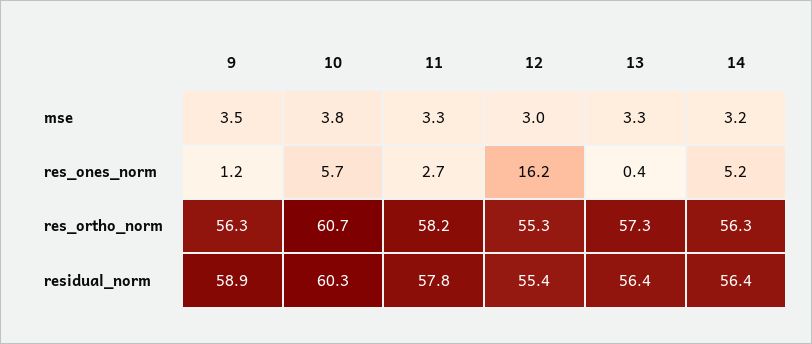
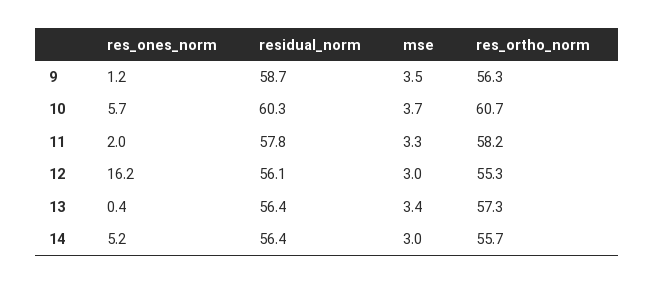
  {
    "9": {
      "mse": 3.5,
      "res_ones_norm": 1.2,
      "res_ortho_norm": 56.3,
-     "residual_norm": 58.9
+     "residual_norm": 58.7
    },
    "10": {
-     "mse": 3.8,
+     "mse": 3.7,
      "res_ones_norm": 5.7,
      "res_ortho_norm": 60.7,
      "residual_norm": 60.3
    },
    "11": {
      "mse": 3.3,
-     "res_ones_norm": 2.7,
+     "res_ones_norm": 2,
      "res_ortho_norm": 58.2,
      "residual_norm": 57.8
    },
    "12": {
      "mse": 3,
      "res_ones_norm": 16.2,
      "res_ortho_norm": 55.3,
-     "residual_norm": 55.4
+     "residual_norm": 56.1
    },
    "13": {
-     "mse": 3.3,
+     "mse": 3.4,
      "res_ones_norm": 0.4,
      "res_ortho_norm": 57.3,
      "residual_norm": 56.4
    },
    "14": {
-     "mse": 3.2,
+     "mse": 3,
      "res_ones_norm": 5.2,
-     "res_ortho_norm": 56.3,
+     "res_ortho_norm": 55.7,
      "residual_norm": 56.4
    }
  }

